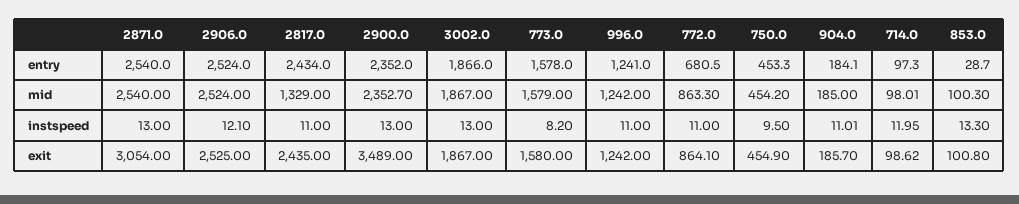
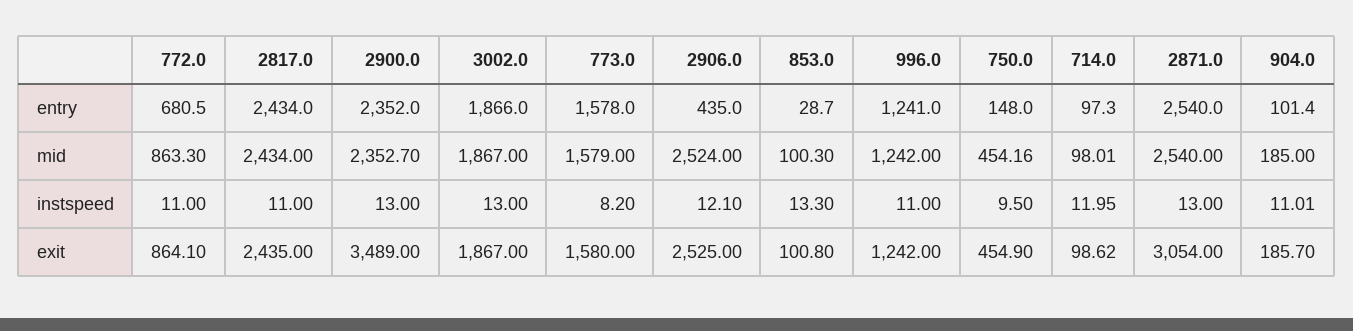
  {
    "2871.0": {
      "entry": 2540,
      "mid": 2540,
      "instspeed": 13,
      "exit": 3054
    },
    "2906.0": {
-     "entry": 2524,
+     "entry": 435,
      "mid": 2524,
      "instspeed": 12.1,
      "exit": 2525
    },
    "2817.0": {
      "entry": 2434,
-     "mid": 1329,
+     "mid": 2434,
      "instspeed": 11,
      "exit": 2435
    },
    "2900.0": {
      "entry": 2352,
      "mid": 2352.7,
      "instspeed": 13,
      "exit": 3489
    },
    "3002.0": {
      "entry": 1866,
      "mid": 1867,
      "instspeed": 13,
      "exit": 1867
    },
    "773.0": {
      "entry": 1578,
      "mid": 1579,
      "instspeed": 8.2,
      "exit": 1580
    },
    "996.0": {
      "entry": 1241,
      "mid": 1242,
      "instspeed": 11,
      "exit": 1242
    },
    "772.0": {
      "entry": 680.5,
      "mid": 863.3,
      "instspeed": 11,
      "exit": 864.1
    },
    "750.0": {
-     "entry": 453.3,
+     "entry": 148,
-     "mid": 454.2,
+     "mid": 454.16,
      "instspeed": 9.5,
      "exit": 454.9
    },
    "904.0": {
-     "entry": 184.1,
+     "entry": 101.4,
      "mid": 185,
      "instspeed": 11.01,
      "exit": 185.7
    },
    "714.0": {
      "entry": 97.3,
      "mid": 98.01,
      "instspeed": 11.95,
      "exit": 98.62
    },
    "853.0": {
      "entry": 28.7,
      "mid": 100.3,
      "instspeed": 13.3,
      "exit": 100.8
    }
  }

